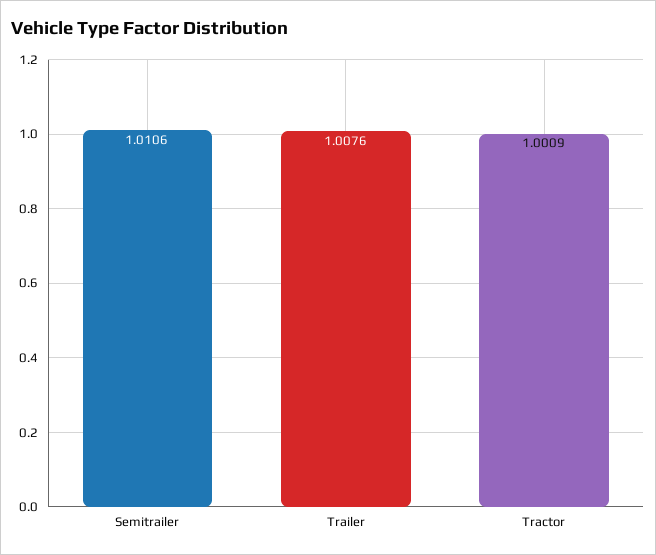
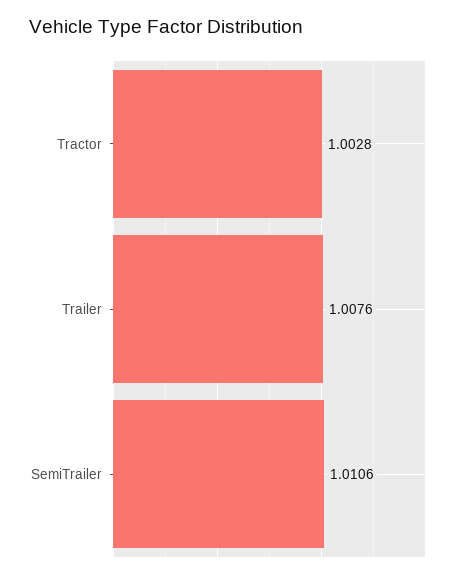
  {
    "Semitrailer": 1.0106,
    "Trailer": 1.0076,
-   "Tractor": 1.0009
+   "Tractor": 1.0028
  }

